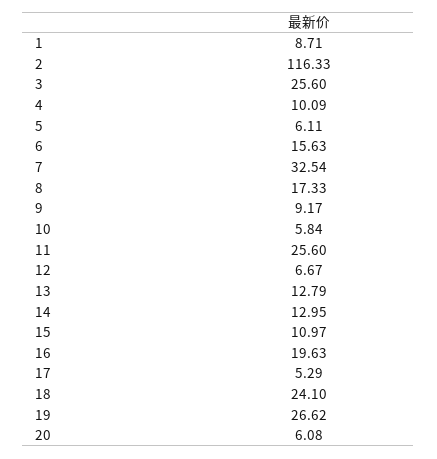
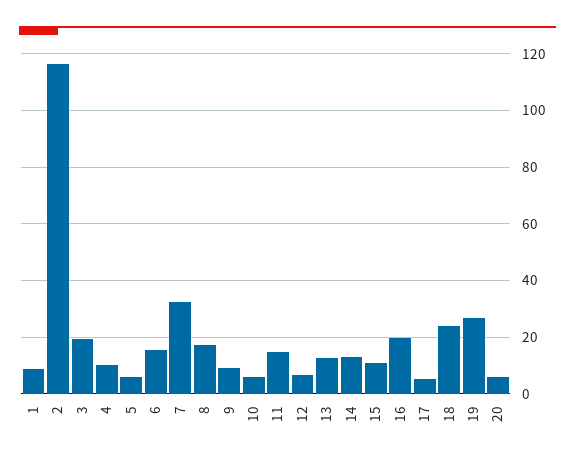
  {
    "1": 8.71,
    "2": 116.33,
-   "3": 25.6,
+   "3": 20,
    "4": 10.09,
    "5": 6.11,
    "6": 15.63,
    "7": 32.54,
    "8": 17.33,
    "9": 9.17,
    "10": 5.84,
-   "11": 25.6,
+   "11": 15,
    "12": 6.67,
    "13": 12.79,
    "14": 12.95,
    "15": 10.97,
    "16": 19.63,
    "17": 5.29,
    "18": 24.1,
    "19": 26.62,
    "20": 6.08
  }

